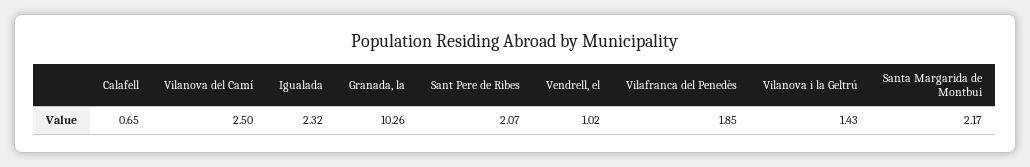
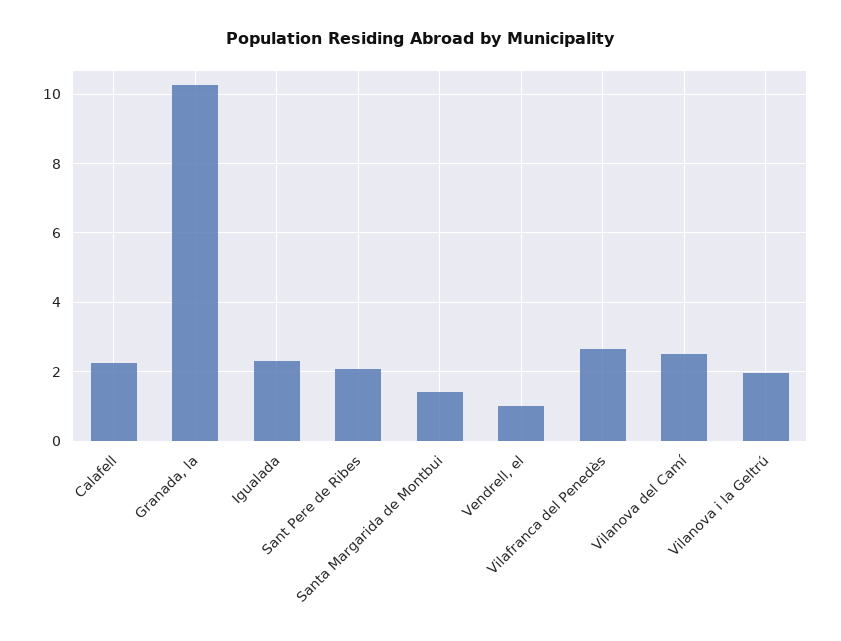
  {
-   "Calafell": 0.65,
+   "Calafell": 2.2,
    "Vilanova del Camí": 2.5,
    "Igualada": 2.32,
    "Granada, la": 10.26,
    "Sant Pere de Ribes": 2.07,
    "Vendrell, el": 1.02,
-   "Vilafranca del Penedès": 1.85,
+   "Vilafranca del Penedès": 2.6,
-   "Vilanova i la Geltrú": 1.43,
+   "Vilanova i la Geltrú": 2,
-   "Santa Margarida de Montbui": 2.17
+   "Santa Margarida de Montbui": 1.4
  }

